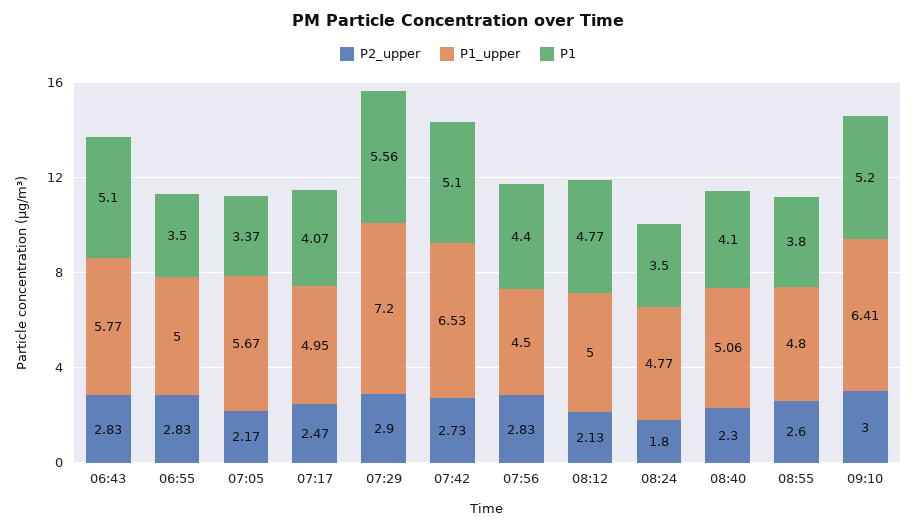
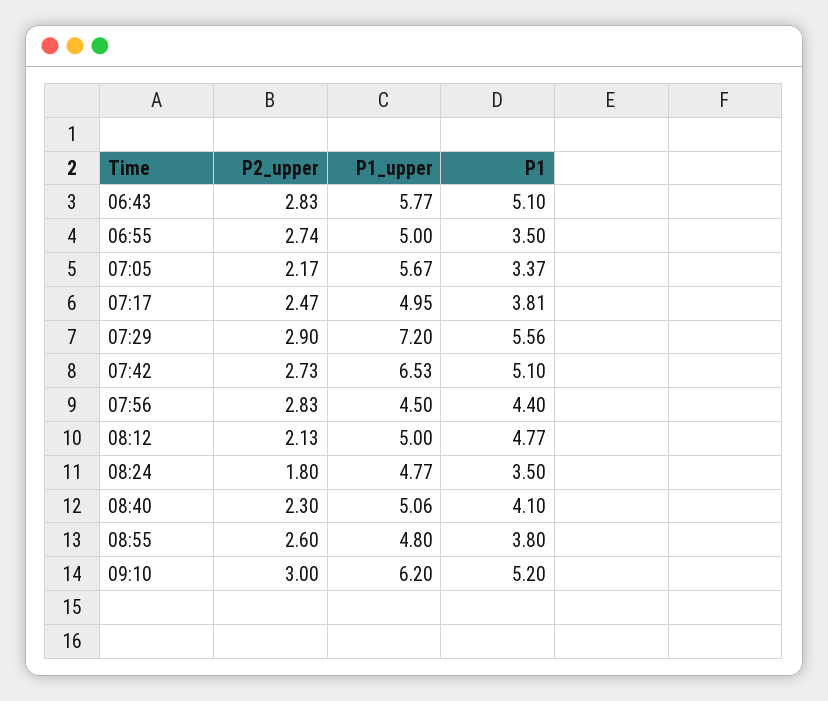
  {
    "P2_upper": {
      "06:43": 2.83,
-     "06:55": 2.83,
+     "06:55": 2.74,
      "07:05": 2.17,
      "07:17": 2.47,
      "07:29": 2.9,
      "07:42": 2.73,
      "07:56": 2.83,
      "08:12": 2.13,
      "08:24": 1.8,
      "08:40": 2.3,
      "08:55": 2.6,
      "09:10": 3
    },
    "P1_upper": {
      "06:43": 5.77,
      "06:55": 5,
      "07:05": 5.67,
      "07:17": 4.95,
      "07:29": 7.2,
      "07:42": 6.53,
      "07:56": 4.5,
      "08:12": 5,
      "08:24": 4.77,
      "08:40": 5.06,
      "08:55": 4.8,
-     "09:10": 6.41
+     "09:10": 6.2
    },
    "P1": {
      "06:43": 5.1,
      "06:55": 3.5,
      "07:05": 3.37,
-     "07:17": 4.07,
+     "07:17": 3.81,
      "07:29": 5.56,
      "07:42": 5.1,
      "07:56": 4.4,
      "08:12": 4.77,
      "08:24": 3.5,
      "08:40": 4.1,
      "08:55": 3.8,
      "09:10": 5.2
    }
  }

